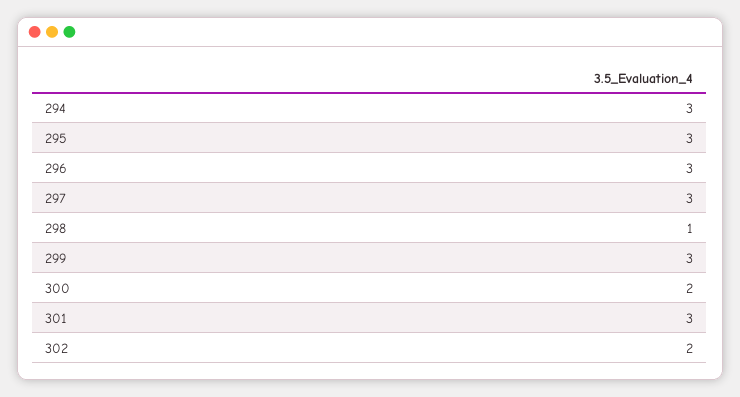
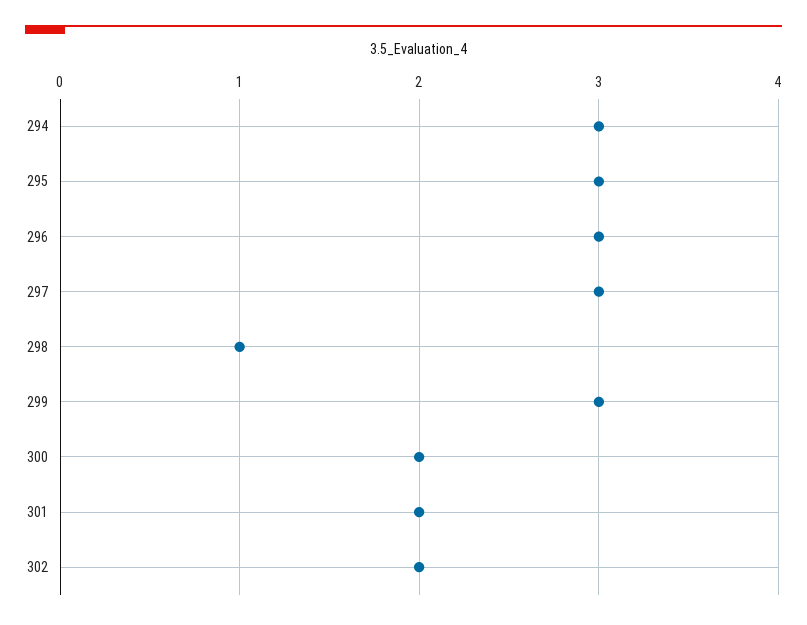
  {
    "294": 3,
    "295": 3,
    "296": 3,
    "297": 3,
    "298": 1,
    "299": 3,
    "300": 2,
-   "301": 3,
+   "301": 2,
    "302": 2
  }

